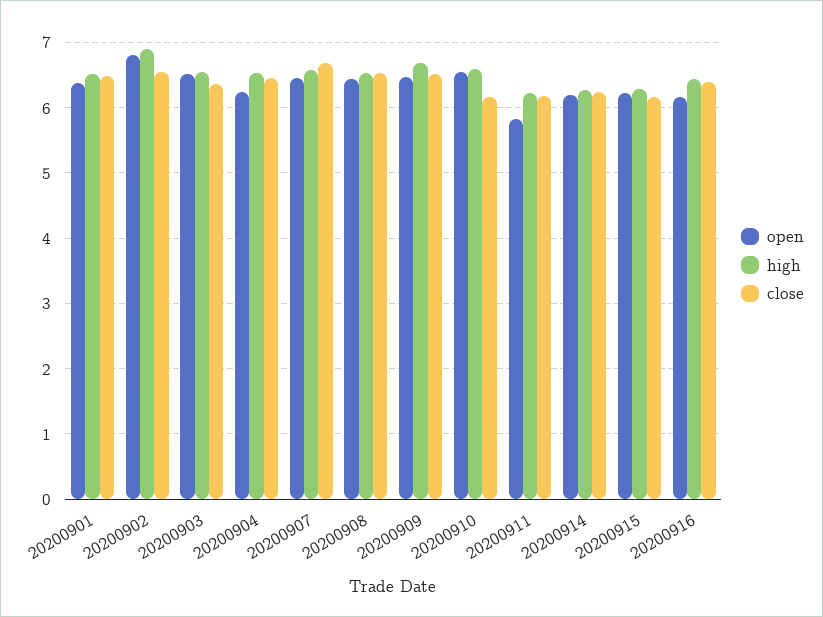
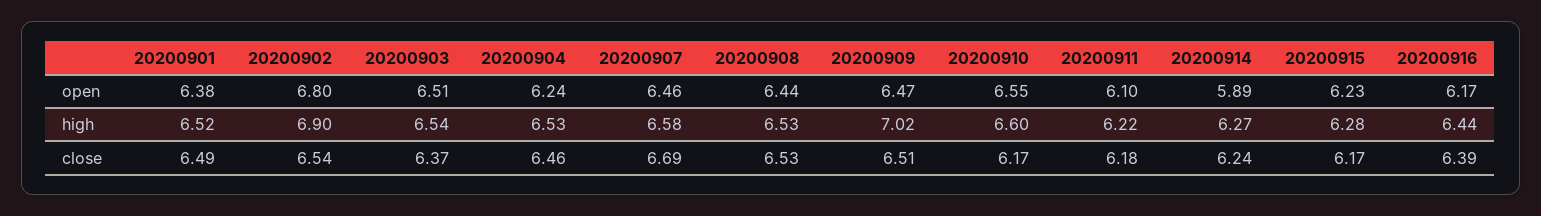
  {
    "open": {
      "20200901": 6.38,
      "20200902": 6.8,
      "20200903": 6.51,
      "20200904": 6.24,
      "20200907": 6.46,
      "20200908": 6.44,
      "20200909": 6.47,
      "20200910": 6.55,
-     "20200911": 5.8,
+     "20200911": 6.1,
-     "20200914": 6.2,
+     "20200914": 5.89,
      "20200915": 6.23,
      "20200916": 6.17
    },
    "high": {
      "20200901": 6.52,
      "20200902": 6.9,
      "20200903": 6.54,
      "20200904": 6.53,
      "20200907": 6.58,
      "20200908": 6.53,
-     "20200909": 6.7,
+     "20200909": 7.02,
      "20200910": 6.6,
      "20200911": 6.22,
      "20200914": 6.27,
      "20200915": 6.28,
      "20200916": 6.44
    },
    "close": {
      "20200901": 6.49,
      "20200902": 6.54,
      "20200903": 6.37,
      "20200904": 6.46,
      "20200907": 6.69,
      "20200908": 6.53,
      "20200909": 6.51,
      "20200910": 6.17,
      "20200911": 6.18,
      "20200914": 6.24,
      "20200915": 6.17,
      "20200916": 6.39
    }
  }

